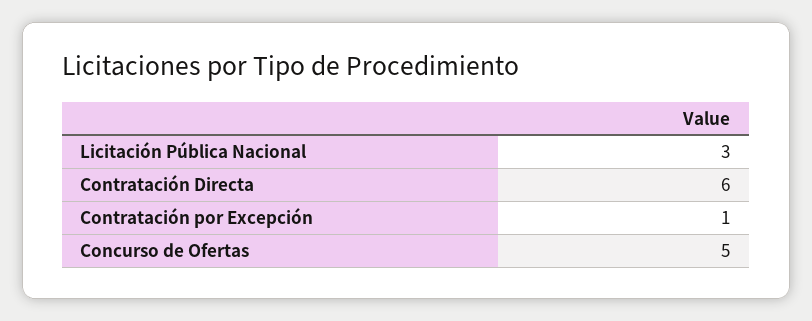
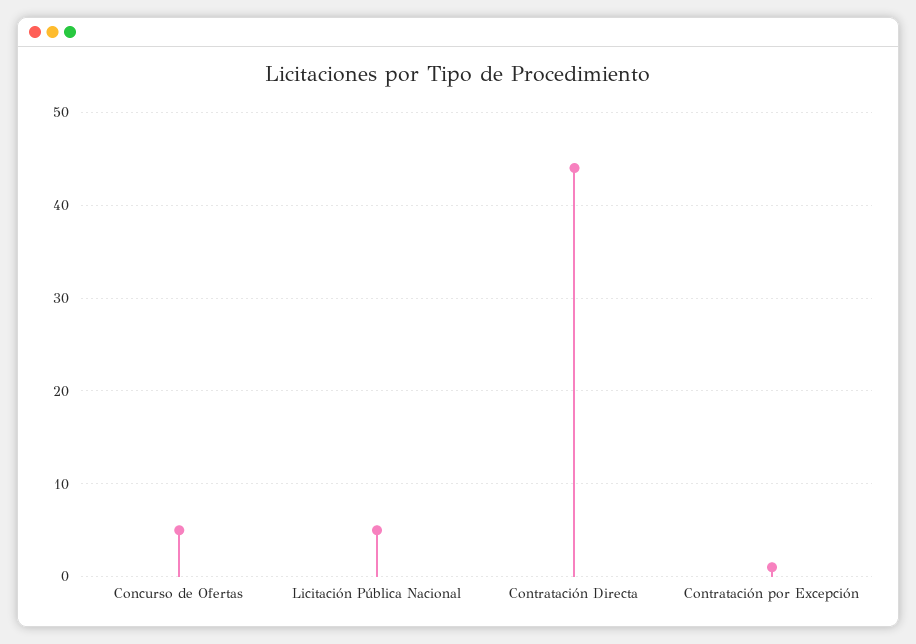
  {
-   "Licitación Pública Nacional": 3,
+   "Licitación Pública Nacional": 5,
-   "Contratación Directa": 6,
+   "Contratación Directa": 44,
    "Contratación por Excepción": 1,
    "Concurso de Ofertas": 5
  }

